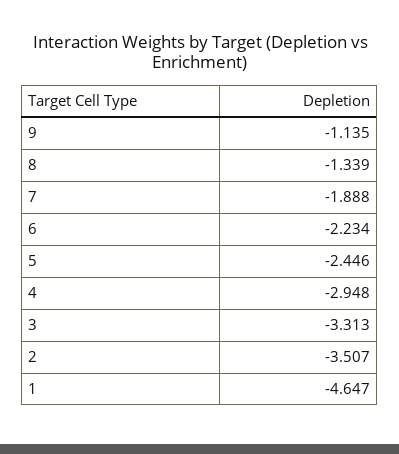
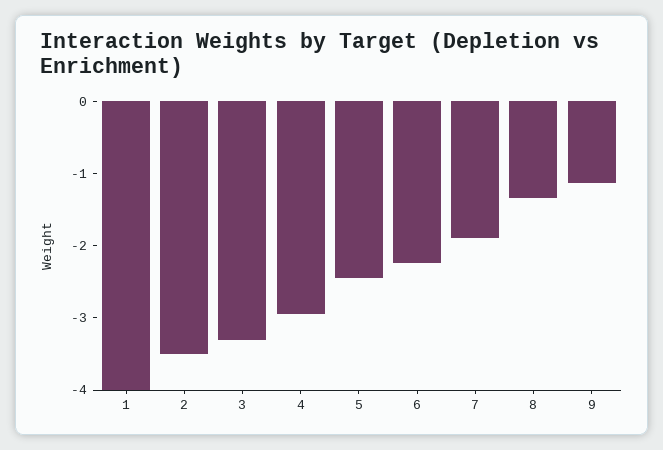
  {
    "9": -1.135,
    "8": -1.339,
    "7": -1.888,
    "6": -2.234,
    "5": -2.446,
    "4": -2.948,
    "3": -3.313,
    "2": -3.507,
-   "1": -4.647
+   "1": -4
  }

